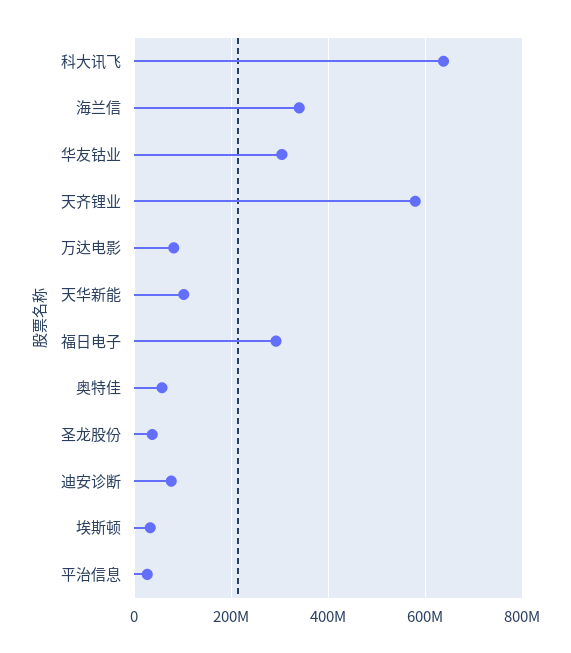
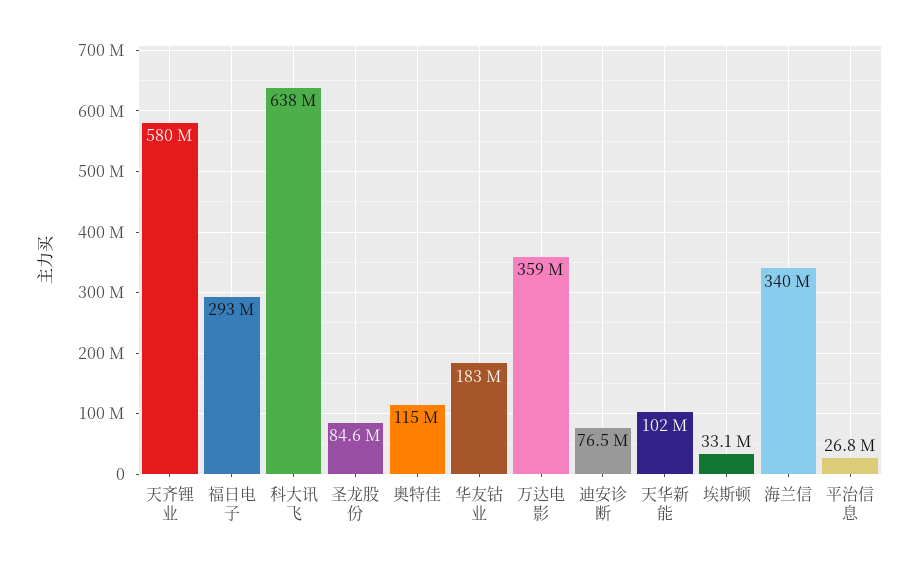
  {
    "科大讯飞": 638000000,
    "海兰信": 340000000,
-   "华友钴业": 300000000,
+   "华友钴业": 183000000,
    "天齐锂业": 580000000,
-   "万达电影": 80000000,
+   "万达电影": 359000000,
    "天华新能": 102000000,
    "福日电子": 293000000,
-   "奥特佳": 60000000,
+   "奥特佳": 115000000,
-   "圣龙股份": 40000000,
+   "圣龙股份": 84600000,
    "迪安诊断": 76500000,
    "埃斯顿": 33100000,
    "平治信息": 26800000
  }

